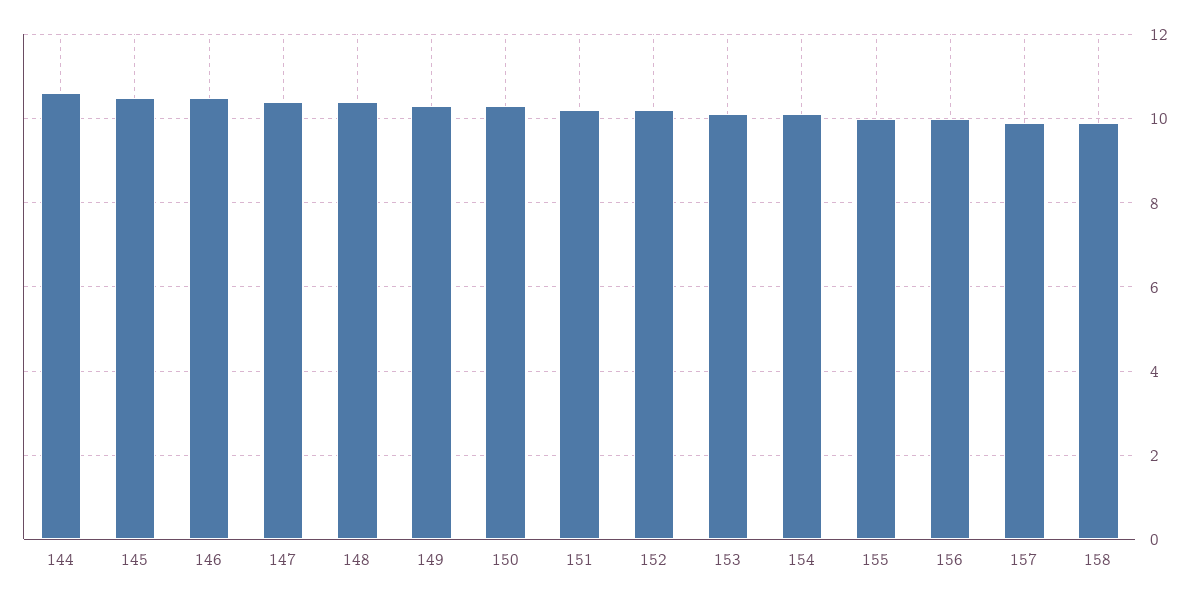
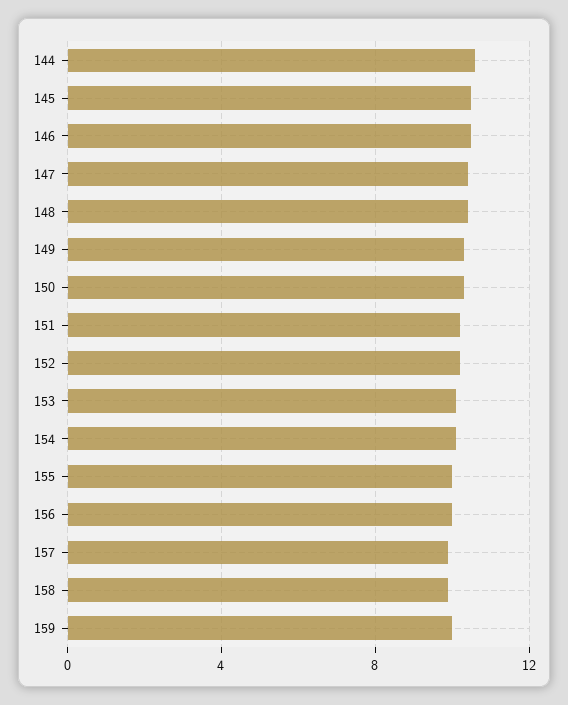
  {
    "144": 10.5,
    "145": 10.5,
    "146": 10.5,
    "147": 10.5,
    "148": 10.5,
    "149": 10.5,
    "150": 10.5,
    "151": 10,
    "152": 10,
    "153": 10,
    "154": 10,
    "155": 10,
    "156": 10,
    "157": 10,
-   "158": 10
+   "158": 10,
+   "159": 10
  }

